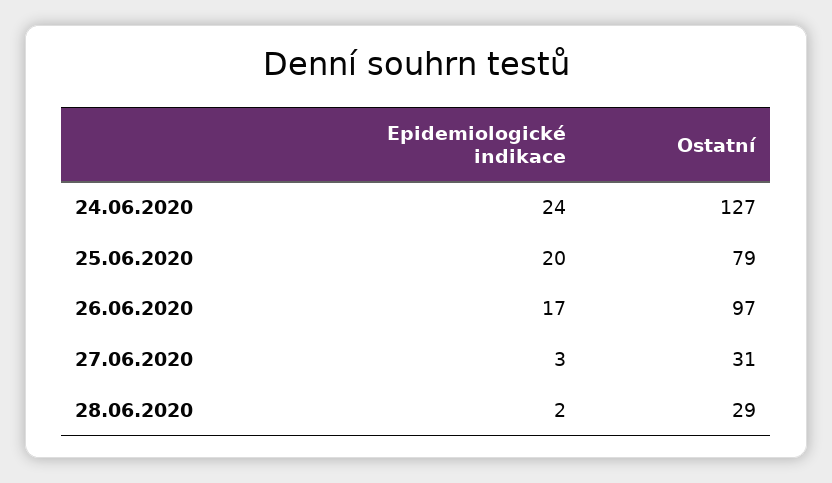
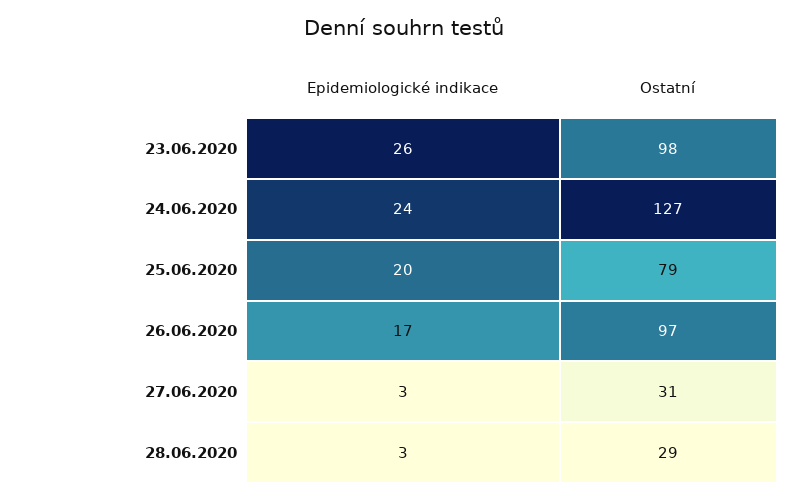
  {
    "Epidemiologické indikace": {
      "24.06.2020": 24,
      "25.06.2020": 20,
      "26.06.2020": 17,
      "27.06.2020": 3,
-     "28.06.2020": 2
+     "28.06.2020": 3,
+     "23.06.2020": 26
    },
    "Ostatní": {
      "24.06.2020": 127,
      "25.06.2020": 79,
      "26.06.2020": 97,
      "27.06.2020": 31,
-     "28.06.2020": 29
+     "28.06.2020": 29,
+     "23.06.2020": 98
    }
  }

